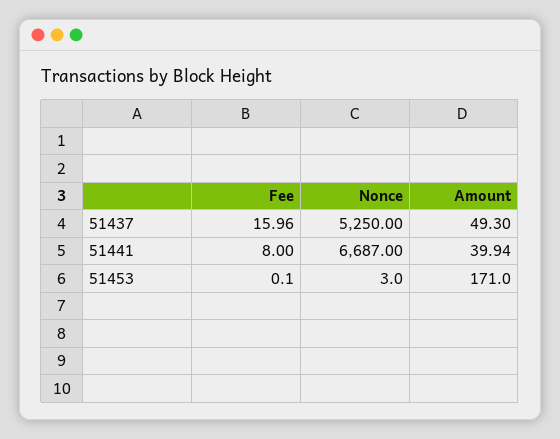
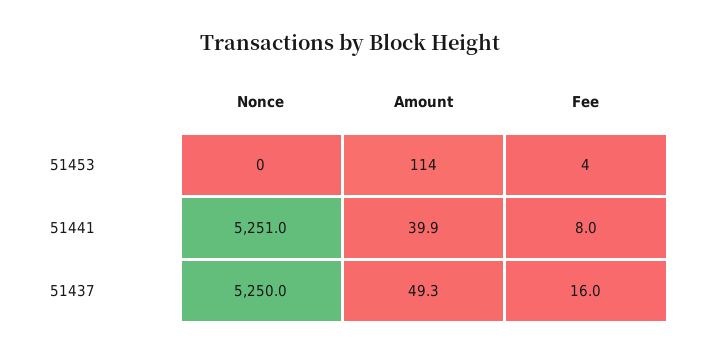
  {
    "Fee": {
      "51437": 15.96,
      "51441": 8,
-     "51453": 0.1
+     "51453": 4
    },
    "Nonce": {
      "51437": 5250,
-     "51441": 6687,
+     "51441": 5251,
-     "51453": 3
+     "51453": 0
    },
    "Amount": {
      "51437": 49.3,
      "51441": 39.94,
-     "51453": 171
+     "51453": 114
    }
  }

